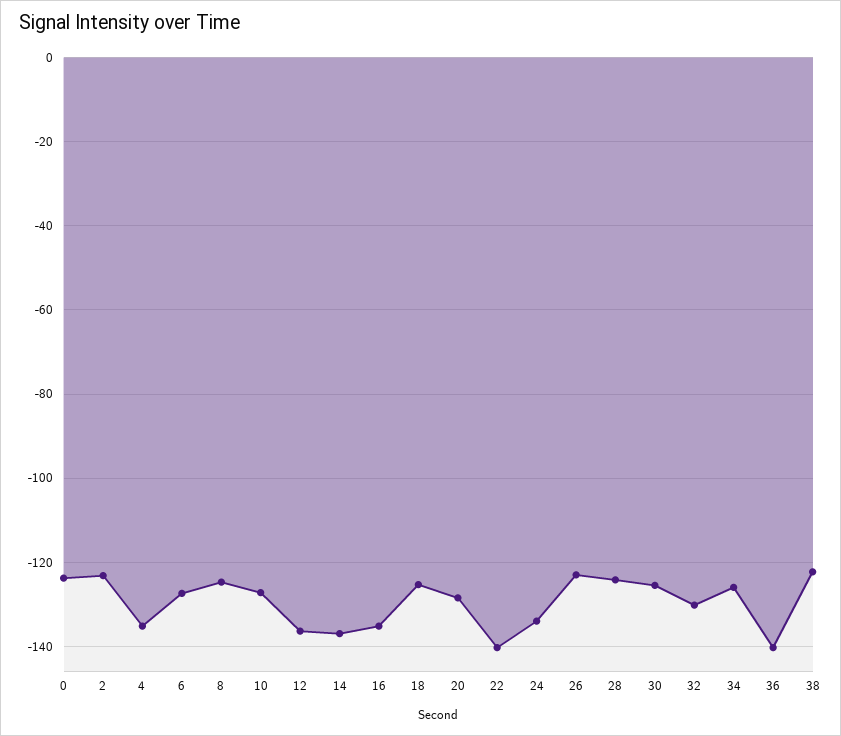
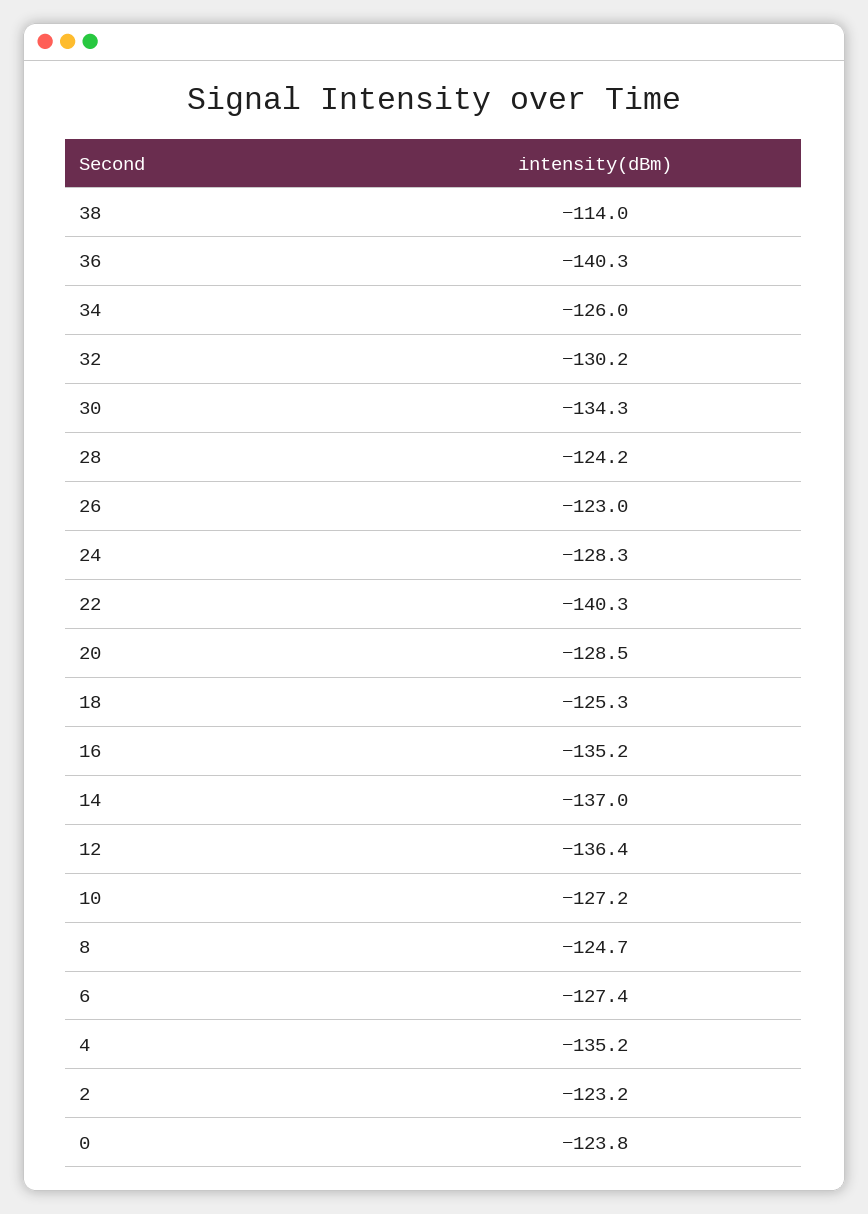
  {
    "0": -123.8,
    "2": -123.2,
    "4": -135.2,
    "6": -127.4,
    "8": -124.7,
    "10": -127.2,
    "12": -136.4,
    "14": -137,
    "16": -135.2,
    "18": -125.3,
    "20": -128.5,
    "22": -140.3,
-   "24": -134,
+   "24": -128.3,
    "26": -123,
    "28": -124.2,
-   "30": -126,
+   "30": -134.3,
    "32": -130.2,
    "34": -126,
    "36": -140.3,
-   "38": -122
+   "38": -114
  }

